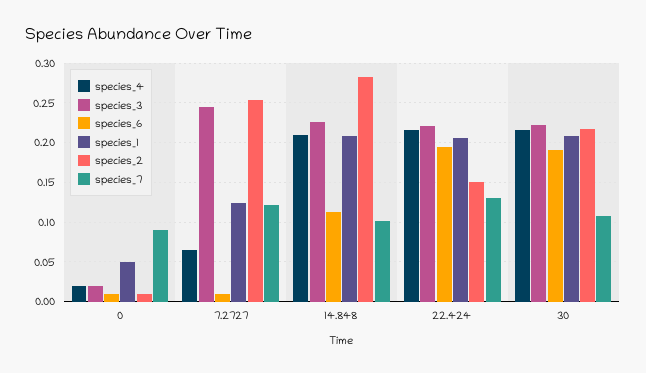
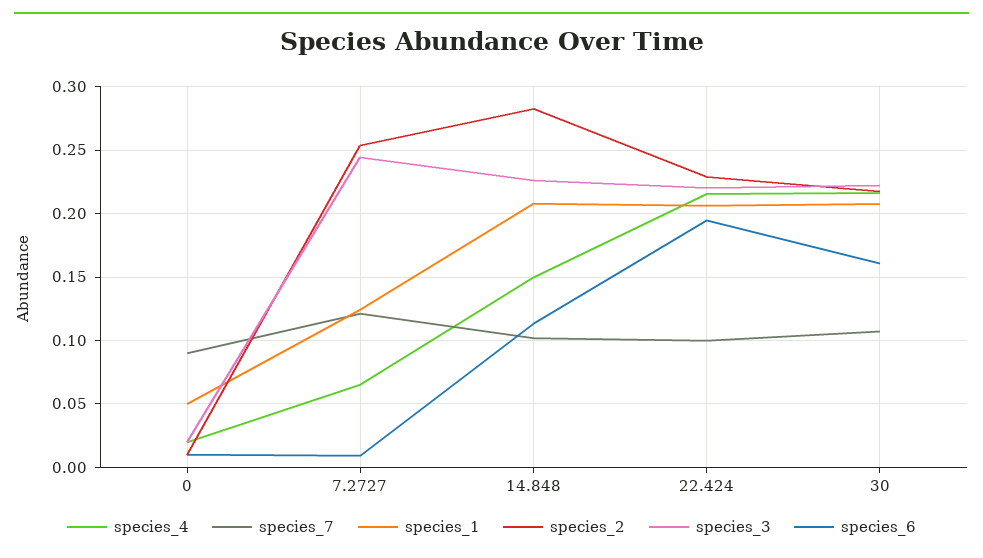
  {
    "species_4": {
      "0": 0.02,
      "7.2727": 0.065,
-     "14.848": 0.21,
+     "14.848": 0.15,
      "22.424": 0.215,
      "30": 0.215
    },
    "species_3": {
      "0": 0.02,
      "7.2727": 0.245,
      "14.848": 0.225,
      "22.424": 0.22,
      "30": 0.225
    },
    "species_6": {
      "0": 0.01,
      "7.2727": 0.01,
      "14.848": 0.115,
      "22.424": 0.195,
-     "30": 0.19
+     "30": 0.16
    },
    "species_1": {
      "0": 0.05,
      "7.2727": 0.125,
      "14.848": 0.21,
      "22.424": 0.205,
      "30": 0.21
    },
    "species_2": {
      "0": 0.01,
      "7.2727": 0.255,
      "14.848": 0.285,
-     "22.424": 0.15,
+     "22.424": 0.23,
      "30": 0.22
    },
    "species_7": {
      "0": 0.09,
      "7.2727": 0.12,
      "14.848": 0.1,
-     "22.424": 0.13,
+     "22.424": 0.1,
      "30": 0.105
    }
  }

